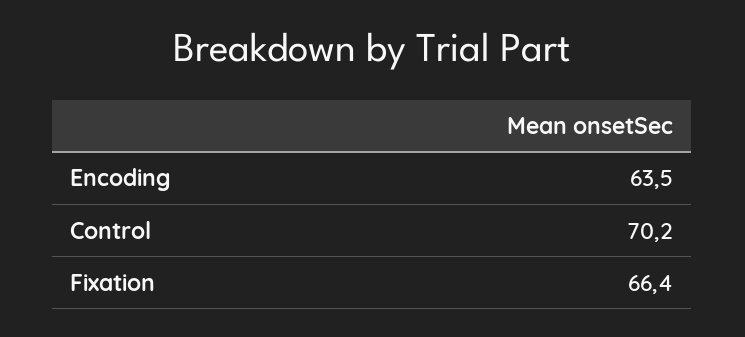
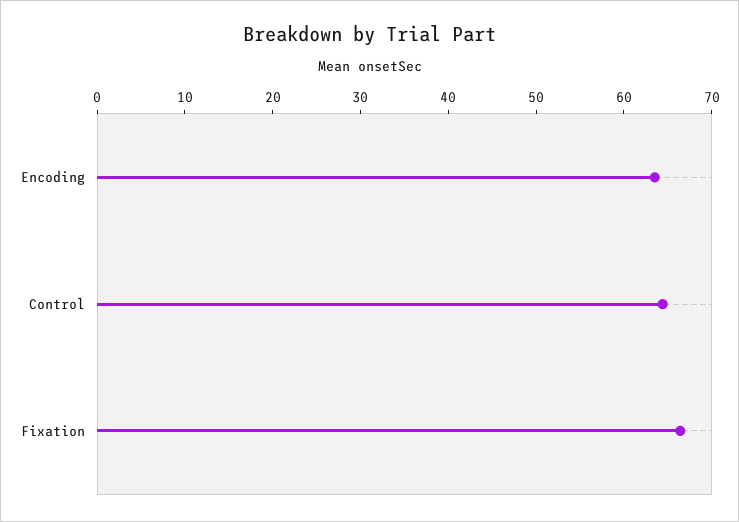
  {
    "Encoding": 63.5,
-   "Control": 70.2,
+   "Control": 64,
    "Fixation": 66.4
  }

